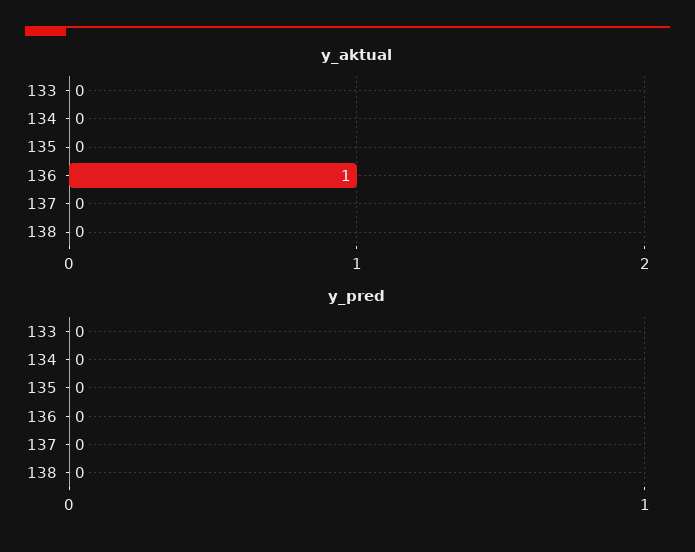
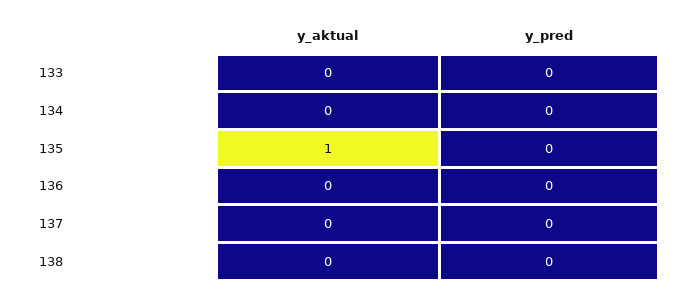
  {
    "y_aktual": {
      "133": 0,
      "134": 0,
-     "135": 0,
+     "135": 1,
-     "136": 1,
+     "136": 0,
      "137": 0,
      "138": 0
    },
    "y_pred": {
      "133": 0,
      "134": 0,
      "135": 0,
      "136": 0,
      "137": 0,
      "138": 0
    }
  }

